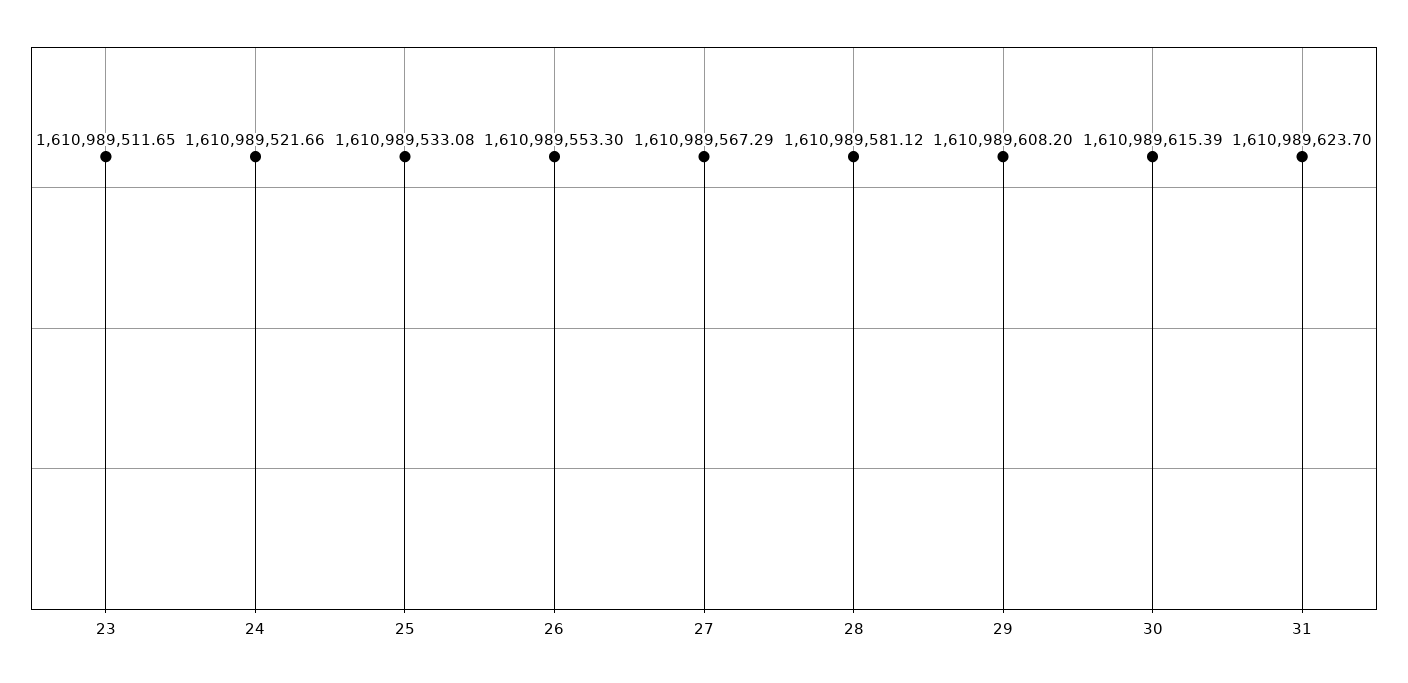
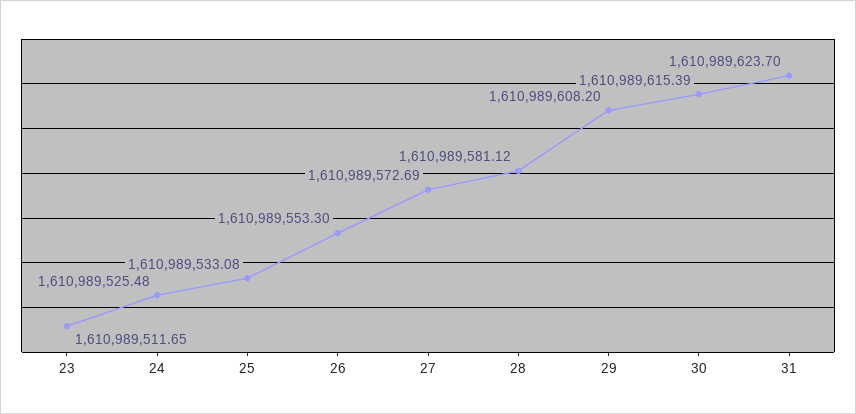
  {
    "23": 1610989511.65,
-   "24": 1610989521.66,
+   "24": 1610989525.48,
    "25": 1610989533.08,
    "26": 1610989553.3,
-   "27": 1610989567.29,
+   "27": 1610989572.69,
    "28": 1610989581.12,
    "29": 1610989608.2,
    "30": 1610989615.39,
    "31": 1610989623.7
  }

